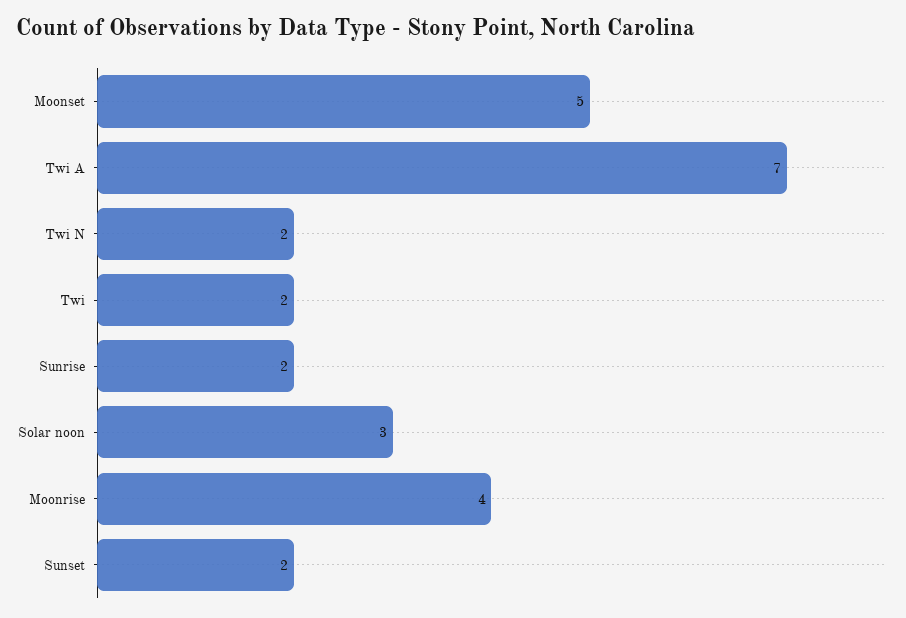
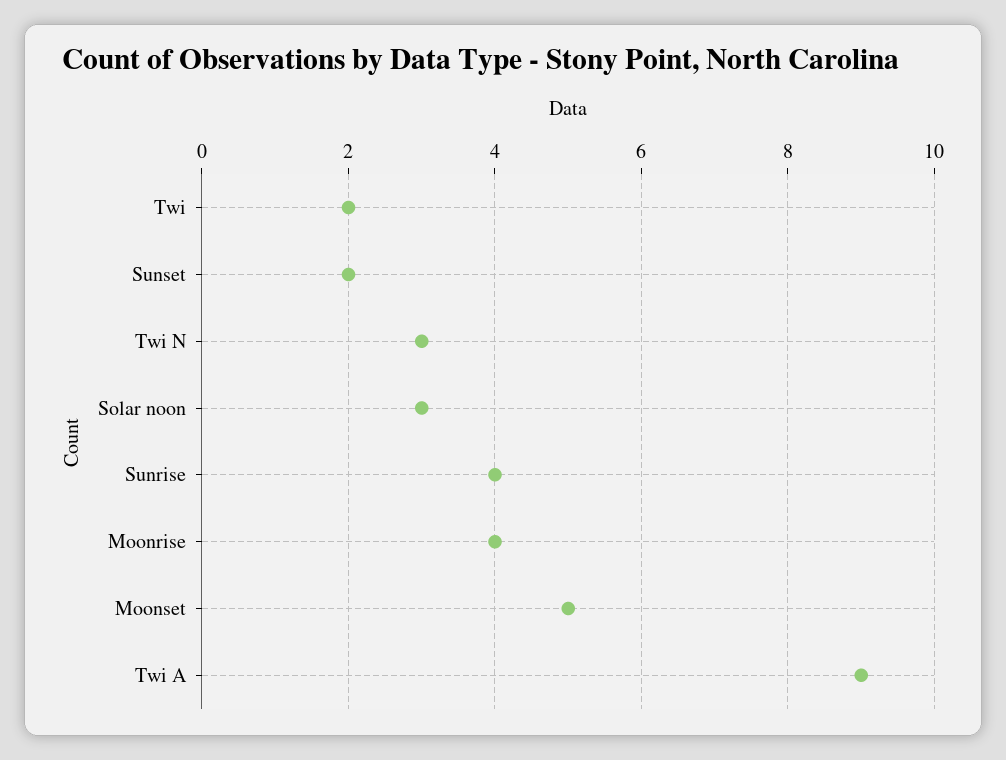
  {
    "Moonset": 5,
-   "Twi A": 7,
+   "Twi A": 9,
-   "Twi N": 2,
+   "Twi N": 3,
    "Twi": 2,
-   "Sunrise": 2,
+   "Sunrise": 4,
    "Solar noon": 3,
    "Moonrise": 4,
    "Sunset": 2
  }

